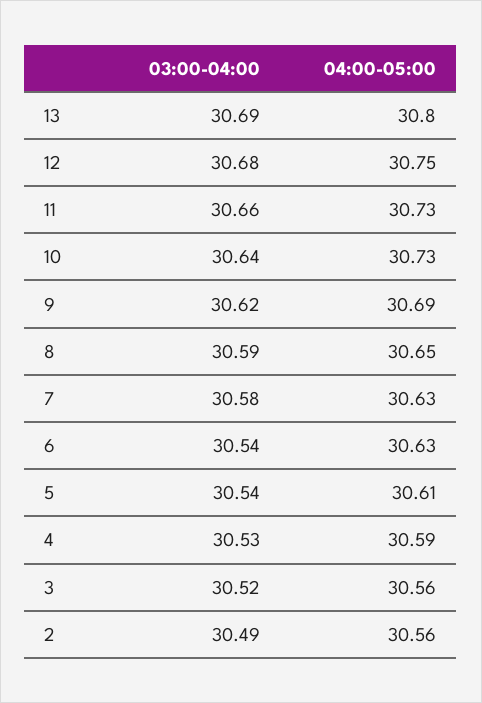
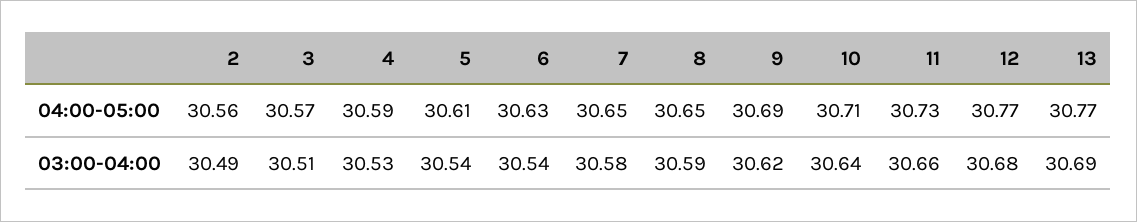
  {
    "03:00-04:00": {
      "13": 30.69,
      "12": 30.68,
      "11": 30.66,
      "10": 30.64,
      "9": 30.62,
      "8": 30.59,
      "7": 30.58,
      "6": 30.54,
      "5": 30.54,
      "4": 30.53,
-     "3": 30.52,
+     "3": 30.51,
      "2": 30.49
    },
    "04:00-05:00": {
-     "13": 30.8,
+     "13": 30.77,
-     "12": 30.75,
+     "12": 30.77,
      "11": 30.73,
-     "10": 30.73,
+     "10": 30.71,
      "9": 30.69,
      "8": 30.65,
-     "7": 30.63,
+     "7": 30.65,
      "6": 30.63,
      "5": 30.61,
      "4": 30.59,
-     "3": 30.56,
+     "3": 30.57,
      "2": 30.56
    }
  }

